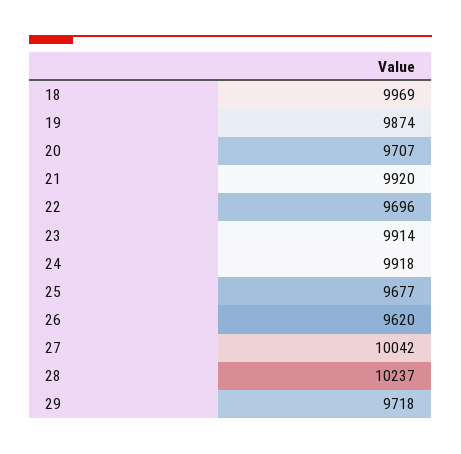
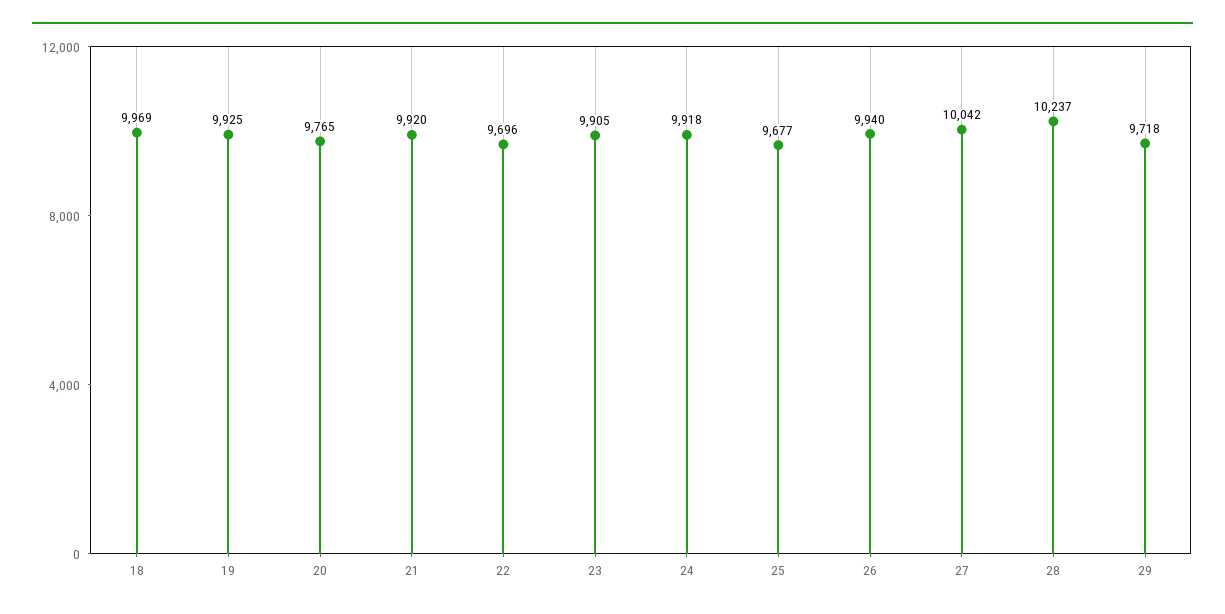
  {
    "18": 9969,
-   "19": 9874,
+   "19": 9925,
-   "20": 9707,
+   "20": 9765,
    "21": 9920,
    "22": 9696,
-   "23": 9914,
+   "23": 9905,
    "24": 9918,
    "25": 9677,
-   "26": 9620,
+   "26": 9940,
    "27": 10042,
    "28": 10237,
    "29": 9718
  }

